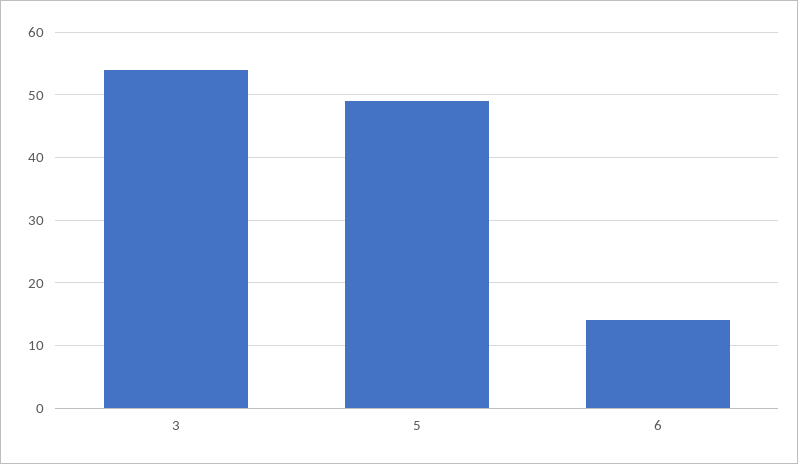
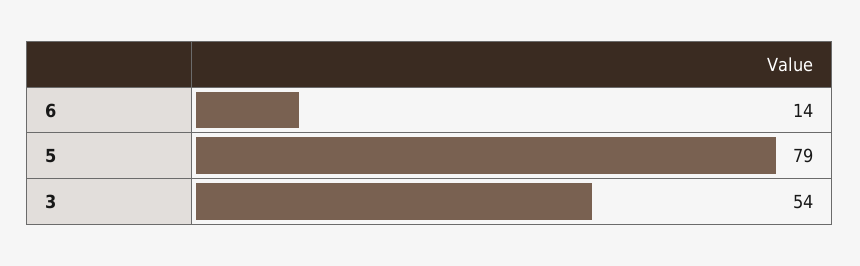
  {
    "3": 54,
-   "5": 49,
+   "5": 79,
    "6": 14
  }

